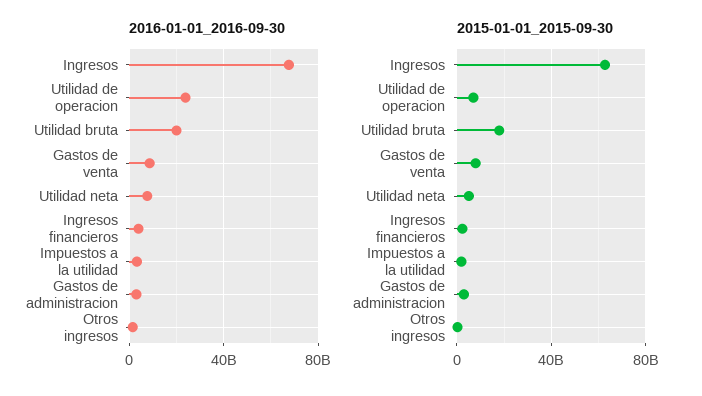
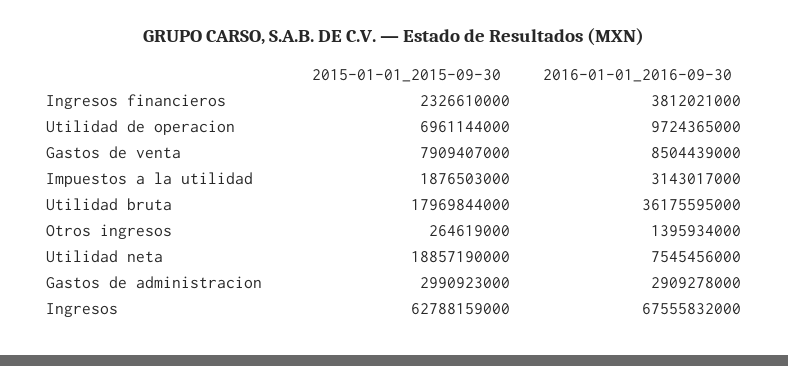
  {
    "2016-01-01_2016-09-30": {
      "Ingresos": 67555832000,
-     "Utilidad de operacion": 25000000000,
+     "Utilidad de operacion": 9724365000,
-     "Utilidad bruta": 20000000000,
+     "Utilidad bruta": 36175595000,
      "Gastos de venta": 8504439000,
      "Utilidad neta": 7545456000,
      "Ingresos financieros": 3812021000,
      "Impuestos a la utilidad": 3143017000,
      "Gastos de administracion": 2909278000,
      "Otros ingresos": 1395934000
    },
    "2015-01-01_2015-09-30": {
      "Ingresos": 62788159000,
      "Utilidad de operacion": 6961144000,
      "Utilidad bruta": 17969844000,
      "Gastos de venta": 7909407000,
-     "Utilidad neta": 5000000000,
+     "Utilidad neta": 18857190000,
      "Ingresos financieros": 2326610000,
      "Impuestos a la utilidad": 1876503000,
      "Gastos de administracion": 2990923000,
      "Otros ingresos": 264619000
    }
  }

